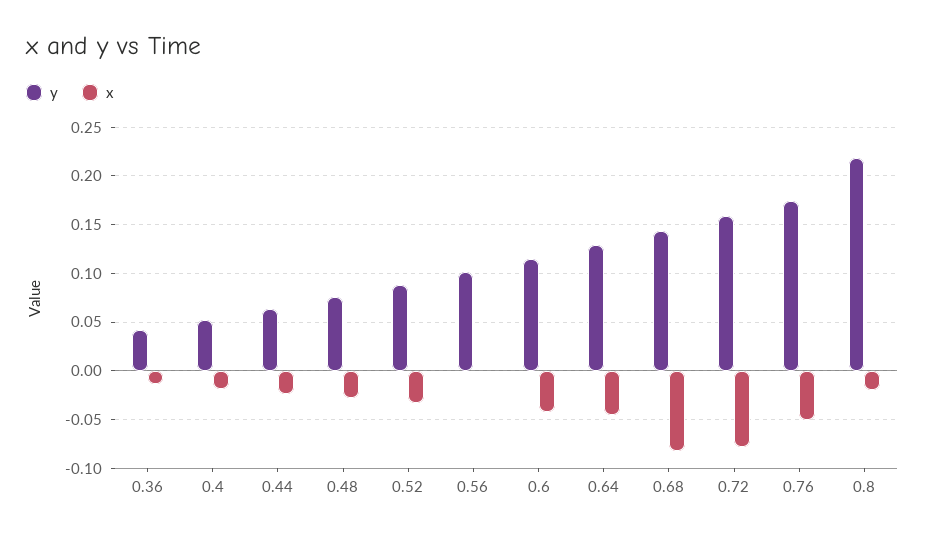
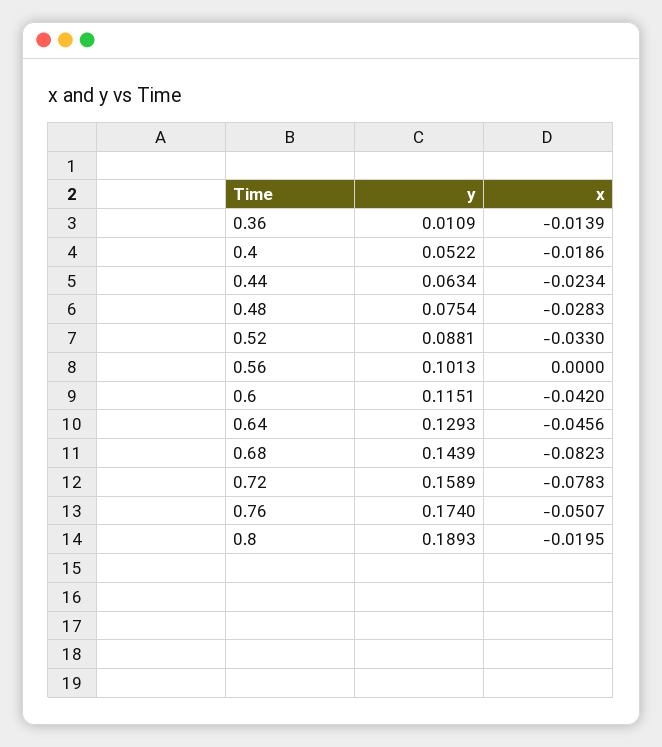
  {
    "y": {
-     "0.36": 0.04,
+     "0.36": 0.0109,
      "0.4": 0.0522,
      "0.44": 0.0634,
      "0.48": 0.0754,
      "0.52": 0.0881,
      "0.56": 0.1013,
      "0.6": 0.1151,
      "0.64": 0.1293,
      "0.68": 0.1439,
      "0.72": 0.1589,
      "0.76": 0.174,
-     "0.8": 0.22
+     "0.8": 0.1893
    },
    "x": {
      "0.36": -0.0139,
      "0.4": -0.0186,
      "0.44": -0.0234,
      "0.48": -0.0283,
      "0.52": -0.033,
      "0.56": 0,
      "0.6": -0.042,
      "0.64": -0.0456,
      "0.68": -0.0823,
      "0.72": -0.0783,
      "0.76": -0.0507,
      "0.8": -0.0195
    }
  }

